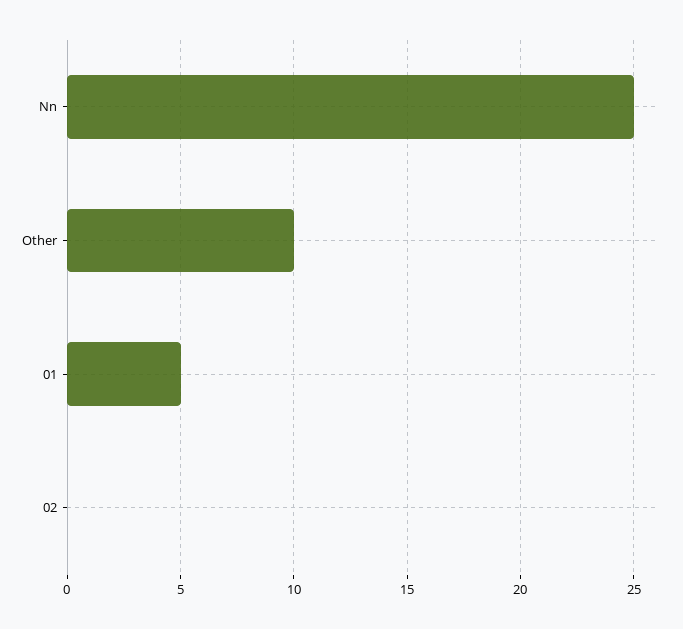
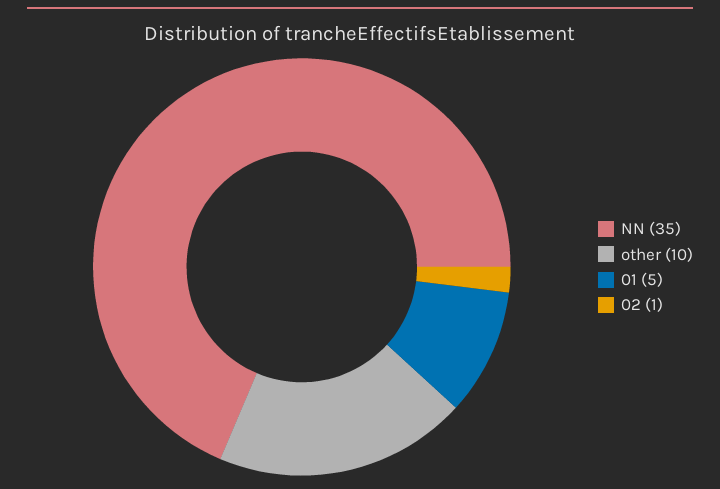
  {
-   "Nn": 25,
+   "Nn": 35,
    "Other": 10,
    "01": 5,
-   "02": 0
+   "02": 1
  }

